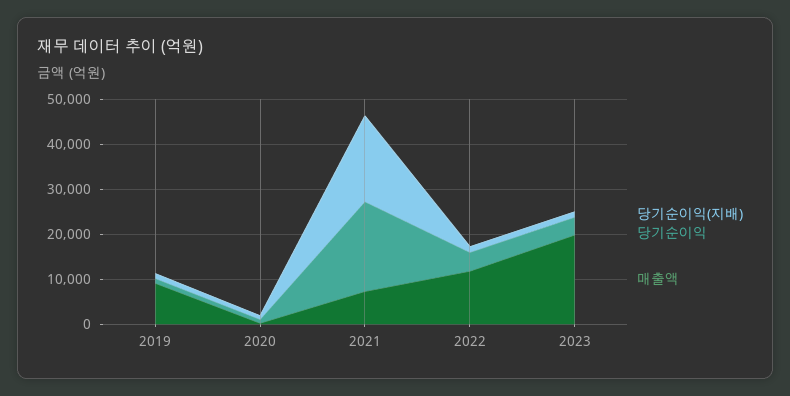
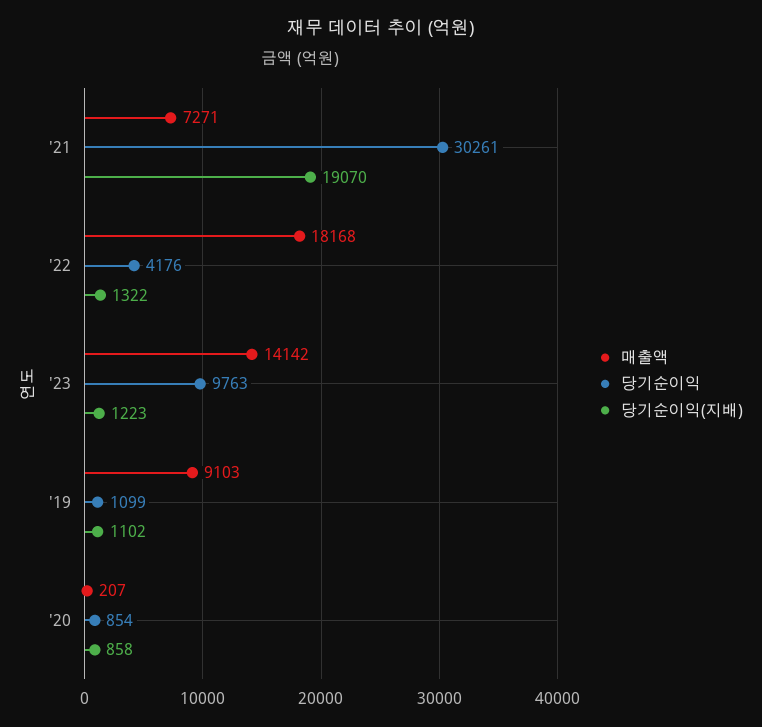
  {
    "당기순이익(지배)": {
      "2019": 1102,
      "2020": 858,
      "2021": 19070,
      "2022": 1322,
      "2023": 1223
    },
    "당기순이익": {
      "2019": 1099,
      "2020": 854,
-     "2021": 20000,
+     "2021": 30261,
      "2022": 4176,
-     "2023": 4000
+     "2023": 9763
    },
    "매출액": {
      "2019": 9103,
      "2020": 207,
      "2021": 7271,
-     "2022": 12000,
+     "2022": 18168,
-     "2023": 20000
+     "2023": 14142
    }
  }

